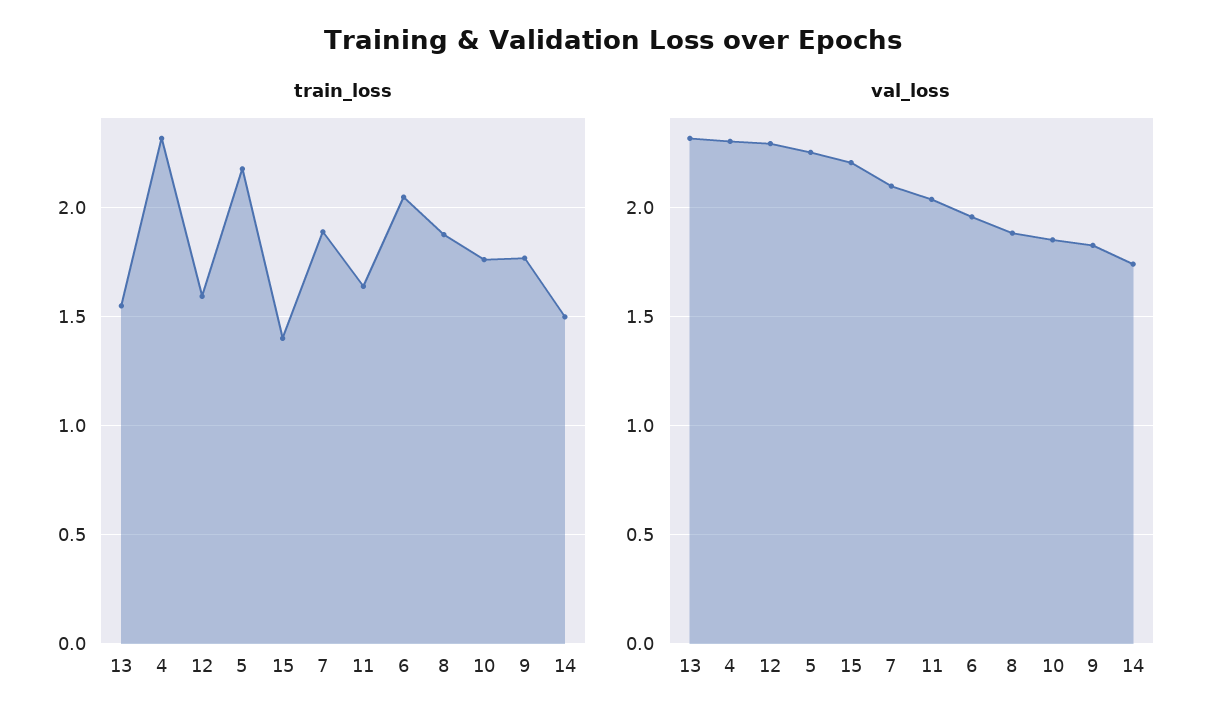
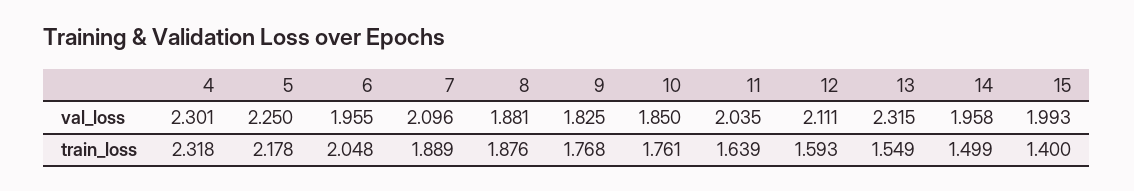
  {
    "train_loss": {
      "13": 1.549,
      "4": 2.318,
      "12": 1.593,
      "5": 2.178,
      "15": 1.4,
      "7": 1.889,
      "11": 1.639,
      "6": 2.048,
      "8": 1.876,
      "10": 1.761,
      "9": 1.768,
      "14": 1.499
    },
    "val_loss": {
      "13": 2.315,
      "4": 2.301,
-     "12": 2.3,
+     "12": 2.111,
      "5": 2.25,
-     "15": 2.2,
+     "15": 1.993,
      "7": 2.096,
      "11": 2.035,
      "6": 1.955,
      "8": 1.881,
      "10": 1.85,
      "9": 1.825,
-     "14": 1.75
+     "14": 1.958
    }
  }

